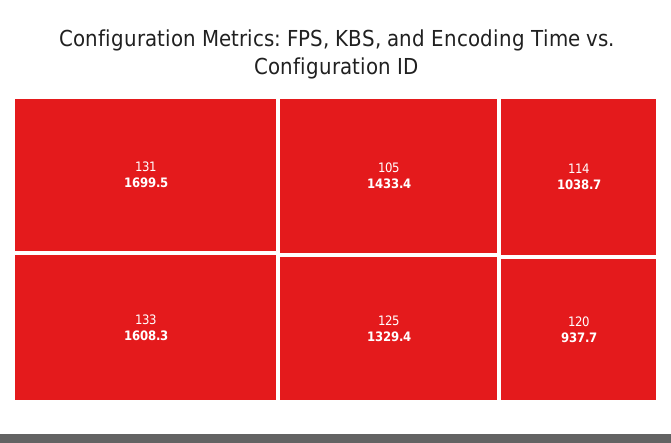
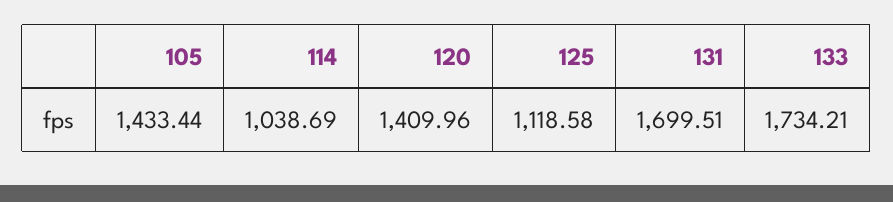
  {
    "131": 1699.51,
-   "133": 1608.3,
+   "133": 1734.21,
    "105": 1433.44,
-   "125": 1329.4,
+   "125": 1118.58,
    "114": 1038.69,
-   "120": 937.7
+   "120": 1409.96
  }

